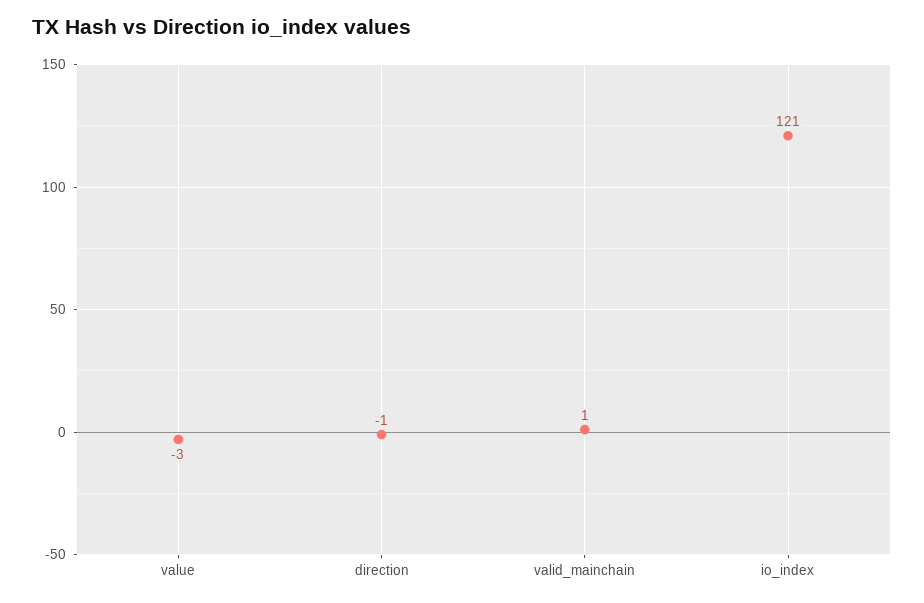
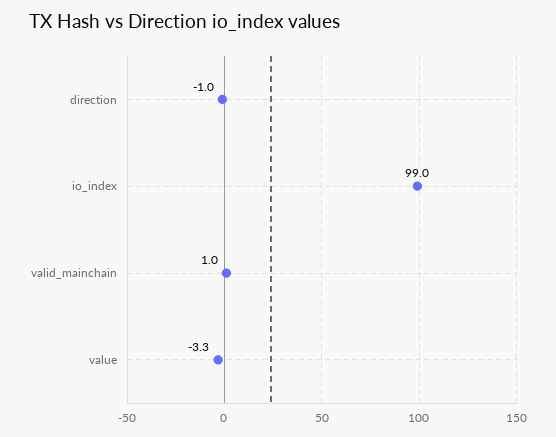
  {
    "value": -3.3,
    "direction": -1,
    "valid_mainchain": 1,
-   "io_index": 121
+   "io_index": 99
  }

